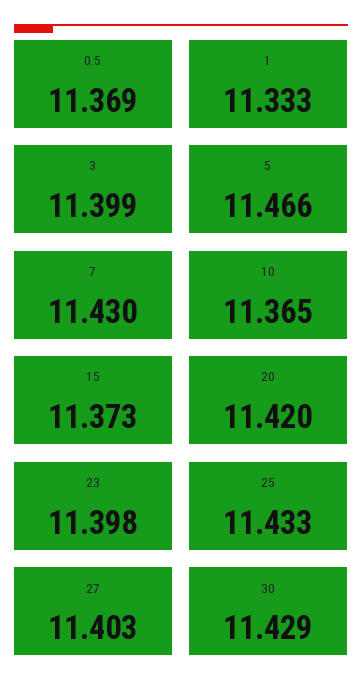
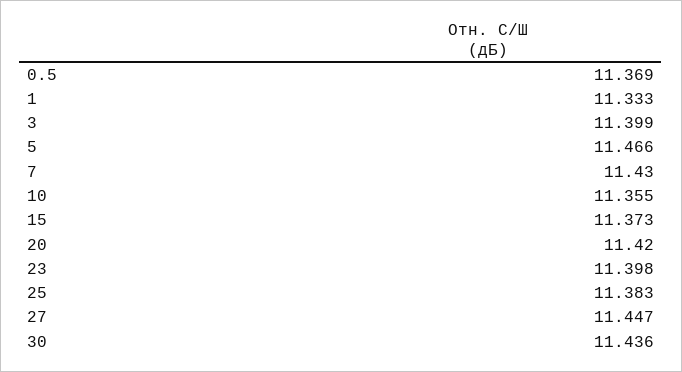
  {
    "0.5": 11.369,
    "1": 11.333,
    "3": 11.399,
    "5": 11.466,
    "7": 11.43,
-   "10": 11.365,
+   "10": 11.355,
    "15": 11.373,
    "20": 11.42,
    "23": 11.398,
-   "25": 11.433,
+   "25": 11.383,
-   "27": 11.403,
+   "27": 11.447,
-   "30": 11.429
+   "30": 11.436
  }

